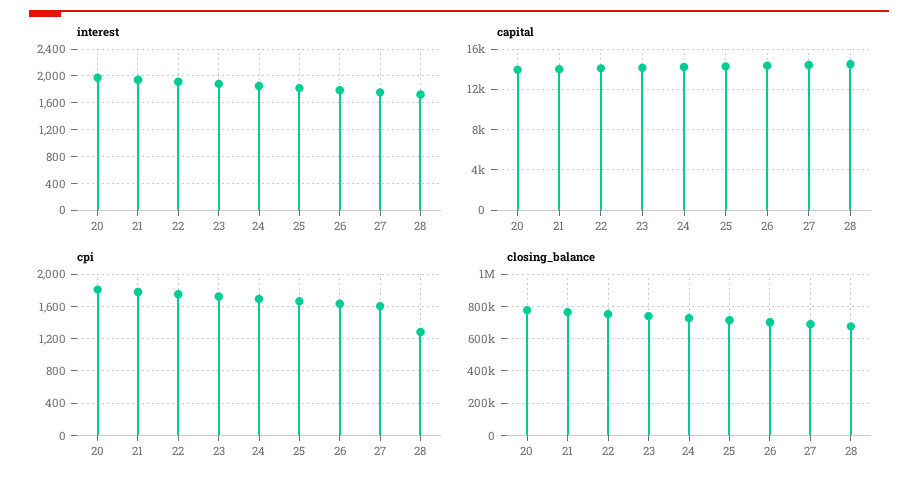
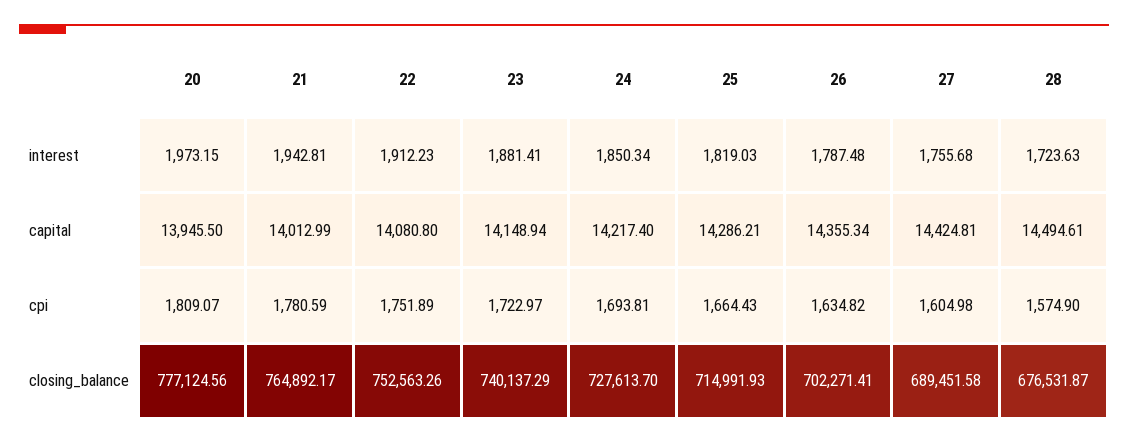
  {
    "interest": {
      "20": 1973.15,
      "21": 1942.81,
      "22": 1912.23,
      "23": 1881.41,
      "24": 1850.34,
      "25": 1819.03,
      "26": 1787.48,
      "27": 1755.68,
      "28": 1723.63
    },
    "capital": {
      "20": 13945.5,
      "21": 14012.99,
      "22": 14080.8,
      "23": 14148.94,
      "24": 14217.4,
      "25": 14286.21,
      "26": 14355.34,
      "27": 14424.81,
      "28": 14494.61
    },
    "cpi": {
      "20": 1809.07,
      "21": 1780.59,
      "22": 1751.89,
      "23": 1722.97,
      "24": 1693.81,
      "25": 1664.43,
      "26": 1634.82,
      "27": 1604.98,
-     "28": 1300
+     "28": 1574.9
    },
    "closing_balance": {
      "20": 777124.56,
      "21": 764892.17,
      "22": 752563.26,
      "23": 740137.29,
      "24": 727613.7,
      "25": 714991.93,
      "26": 702271.41,
      "27": 689451.58,
      "28": 676531.87
    }
  }

